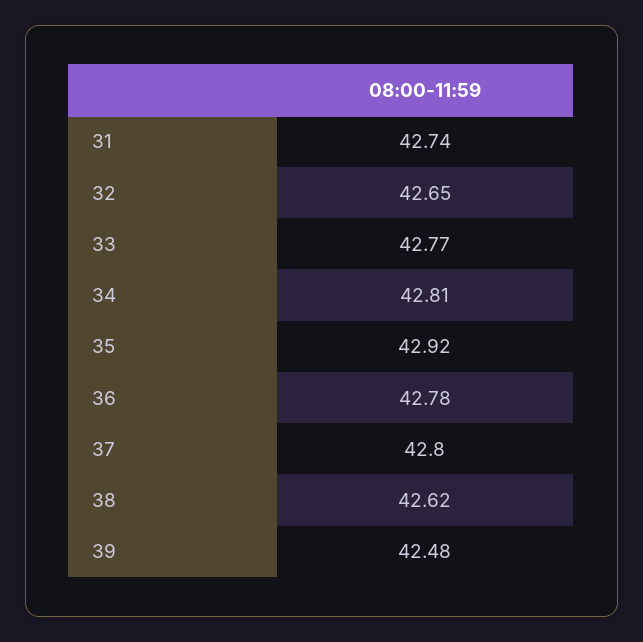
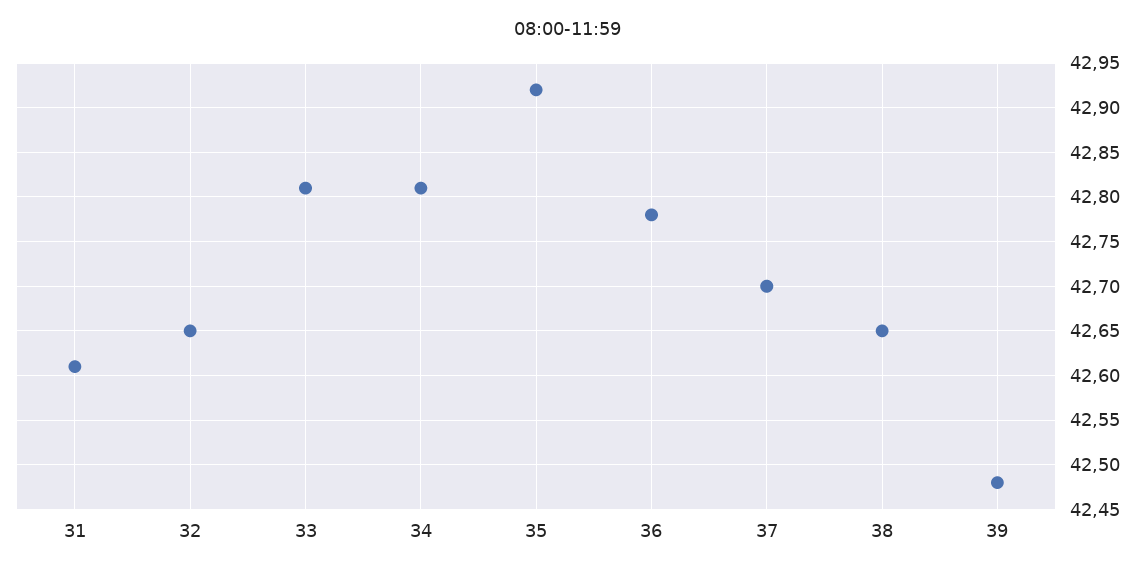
  {
-   "31": 42.74,
+   "31": 42.61,
    "32": 42.65,
-   "33": 42.77,
+   "33": 42.81,
    "34": 42.81,
    "35": 42.92,
    "36": 42.78,
-   "37": 42.8,
+   "37": 42.7,
-   "38": 42.62,
+   "38": 42.65,
    "39": 42.48
  }

